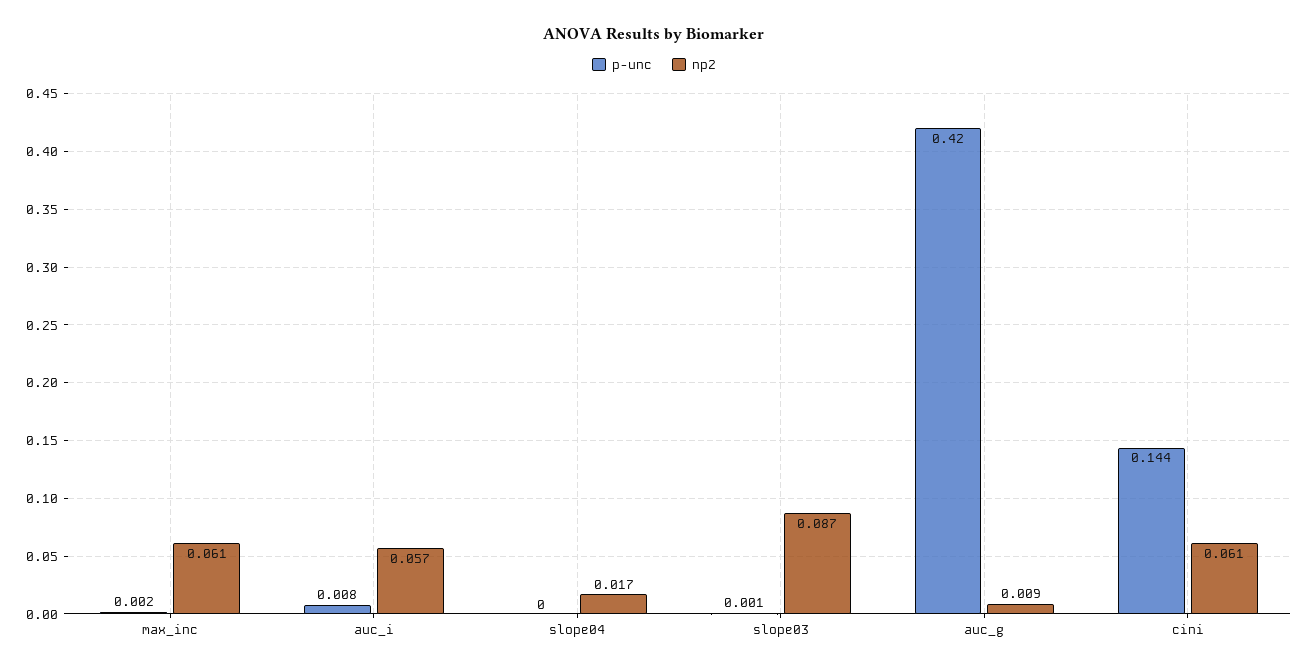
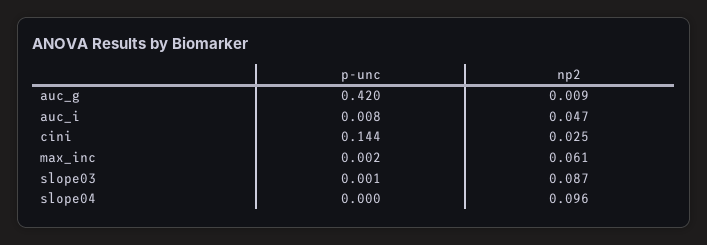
  {
    "p-unc": {
      "max_inc": 0.002,
      "auc_i": 0.008,
      "slope04": 0,
      "slope03": 0.001,
      "auc_g": 0.42,
      "cini": 0.144
    },
    "np2": {
      "max_inc": 0.061,
-     "auc_i": 0.057,
+     "auc_i": 0.047,
-     "slope04": 0.017,
+     "slope04": 0.096,
      "slope03": 0.087,
      "auc_g": 0.009,
-     "cini": 0.061
+     "cini": 0.025
    }
  }

